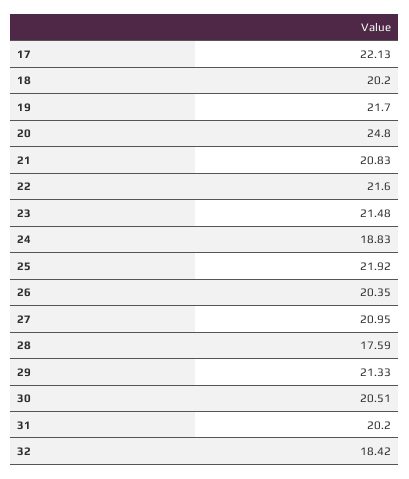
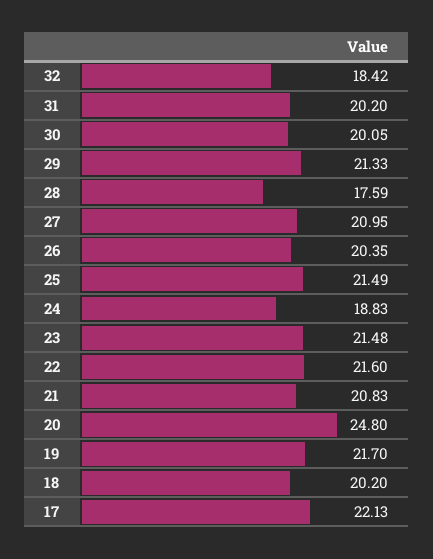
  {
    "17": 22.13,
    "18": 20.2,
    "19": 21.7,
    "20": 24.8,
    "21": 20.83,
    "22": 21.6,
    "23": 21.48,
    "24": 18.83,
-   "25": 21.92,
+   "25": 21.49,
    "26": 20.35,
    "27": 20.95,
    "28": 17.59,
    "29": 21.33,
-   "30": 20.51,
+   "30": 20.05,
    "31": 20.2,
    "32": 18.42
  }

